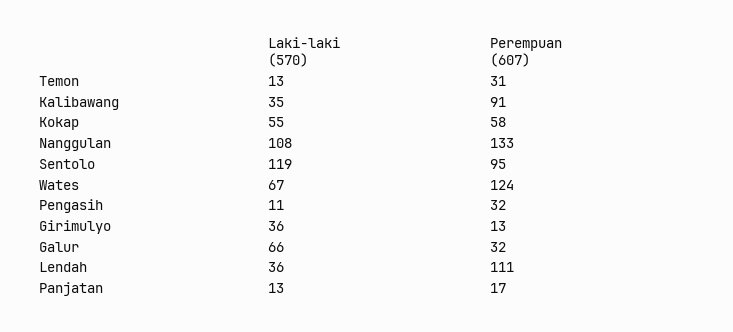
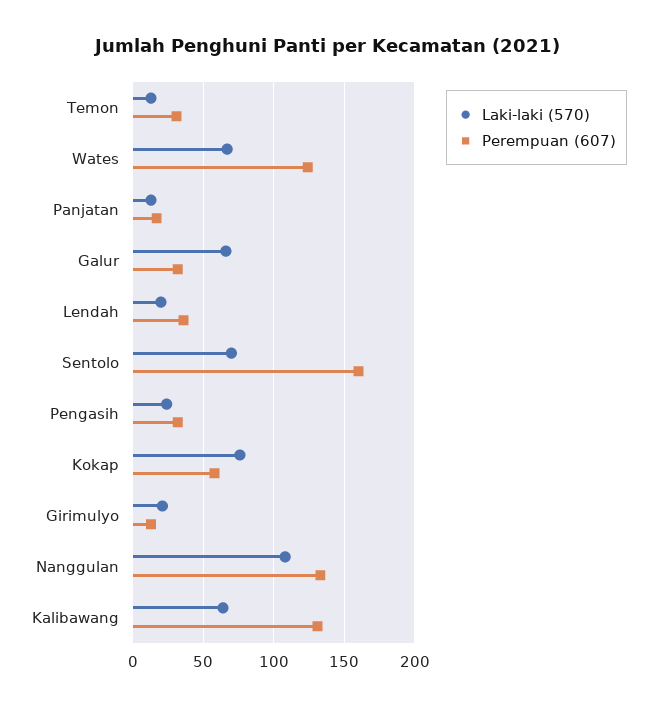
  {
    "Laki-laki (570)": {
      "Temon": 13,
-     "Kalibawang": 35,
+     "Kalibawang": 65,
-     "Kokap": 55,
+     "Kokap": 75,
      "Nanggulan": 108,
-     "Sentolo": 119,
+     "Sentolo": 70,
      "Wates": 67,
-     "Pengasih": 11,
+     "Pengasih": 25,
-     "Girimulyo": 36,
+     "Girimulyo": 20,
      "Galur": 66,
-     "Lendah": 36,
+     "Lendah": 20,
      "Panjatan": 13
    },
    "Perempuan (607)": {
      "Temon": 31,
-     "Kalibawang": 91,
+     "Kalibawang": 130,
      "Kokap": 58,
      "Nanggulan": 133,
-     "Sentolo": 95,
+     "Sentolo": 160,
      "Wates": 124,
      "Pengasih": 32,
      "Girimulyo": 13,
      "Galur": 32,
-     "Lendah": 111,
+     "Lendah": 35,
      "Panjatan": 17
    }
  }

